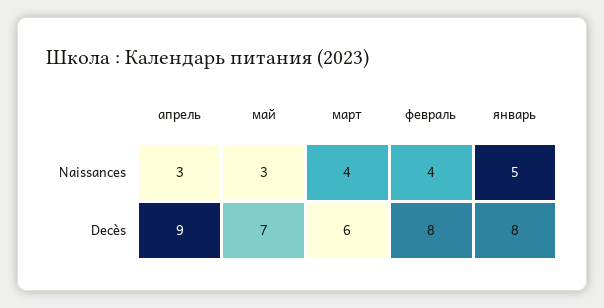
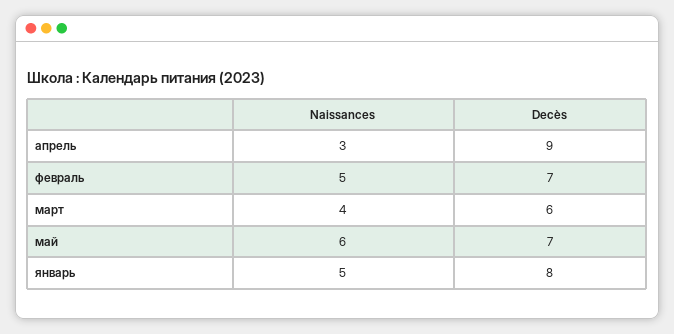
  {
    "апрель": {
      "Naissances": 3,
      "Decès": 9
    },
    "май": {
-     "Naissances": 3,
+     "Naissances": 6,
      "Decès": 7
    },
    "март": {
      "Naissances": 4,
      "Decès": 6
    },
    "февраль": {
-     "Naissances": 4,
+     "Naissances": 5,
-     "Decès": 8
+     "Decès": 7
    },
    "январь": {
      "Naissances": 5,
      "Decès": 8
    }
  }

